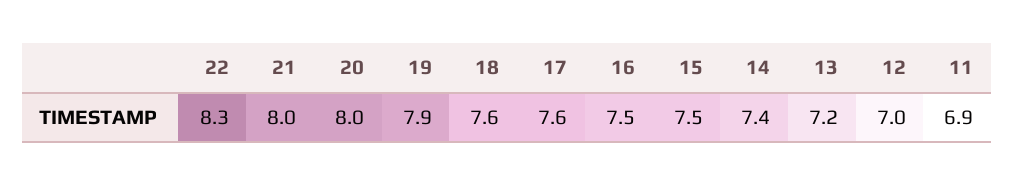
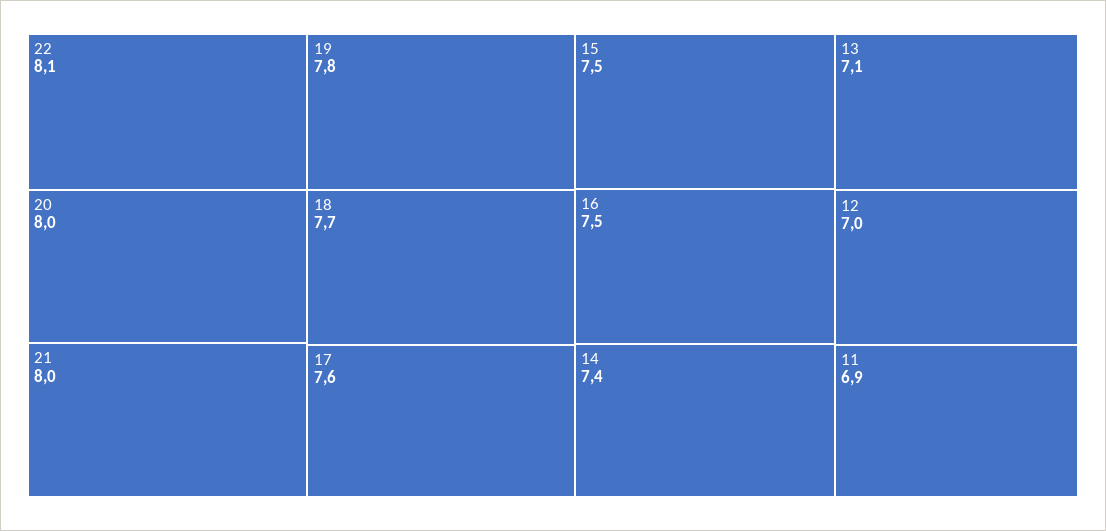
  {
-   "22": 8.3,
+   "22": 8.1,
    "21": 8,
    "20": 8,
-   "19": 7.9,
+   "19": 7.8,
-   "18": 7.6,
+   "18": 7.7,
    "17": 7.6,
    "16": 7.5,
    "15": 7.5,
    "14": 7.4,
-   "13": 7.2,
+   "13": 7.1,
    "12": 7,
    "11": 6.9
  }

